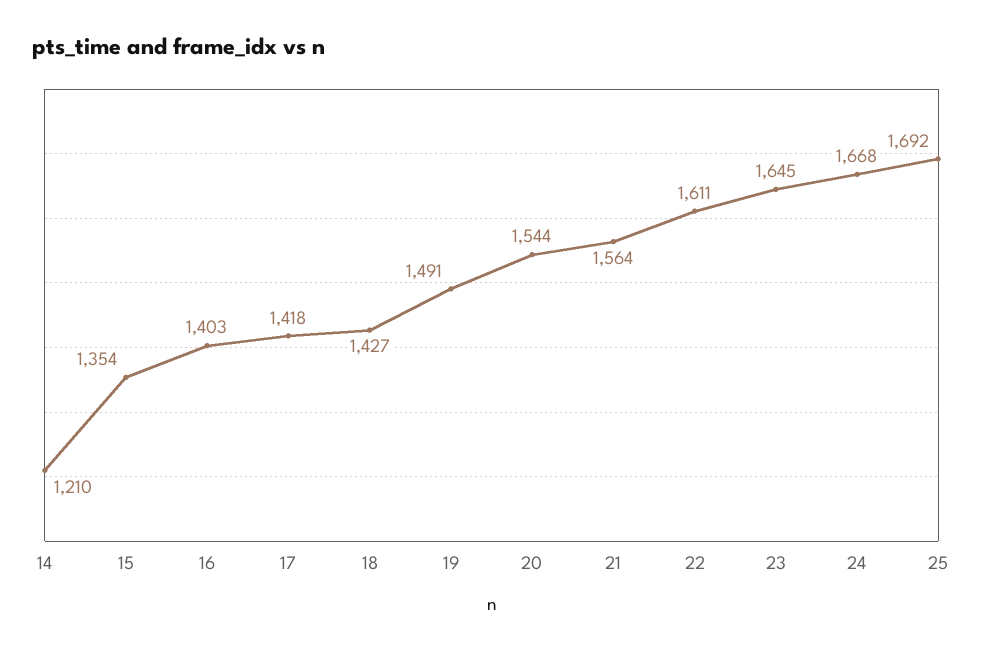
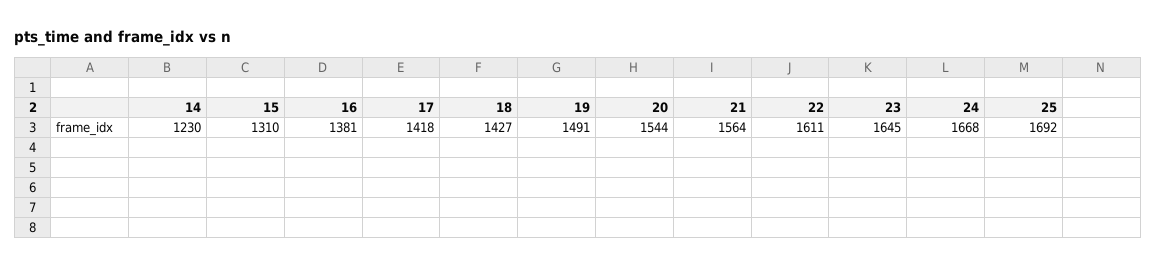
  {
-   "14": 1210,
+   "14": 1230,
-   "15": 1354,
+   "15": 1310,
-   "16": 1403,
+   "16": 1381,
    "17": 1418,
    "18": 1427,
    "19": 1491,
    "20": 1544,
    "21": 1564,
    "22": 1611,
    "23": 1645,
    "24": 1668,
    "25": 1692
  }

